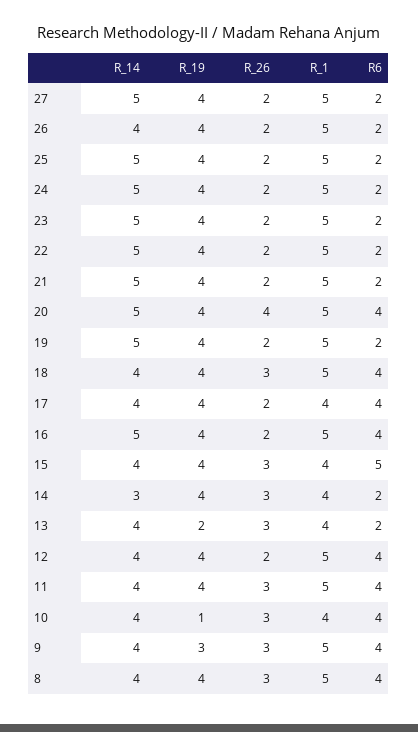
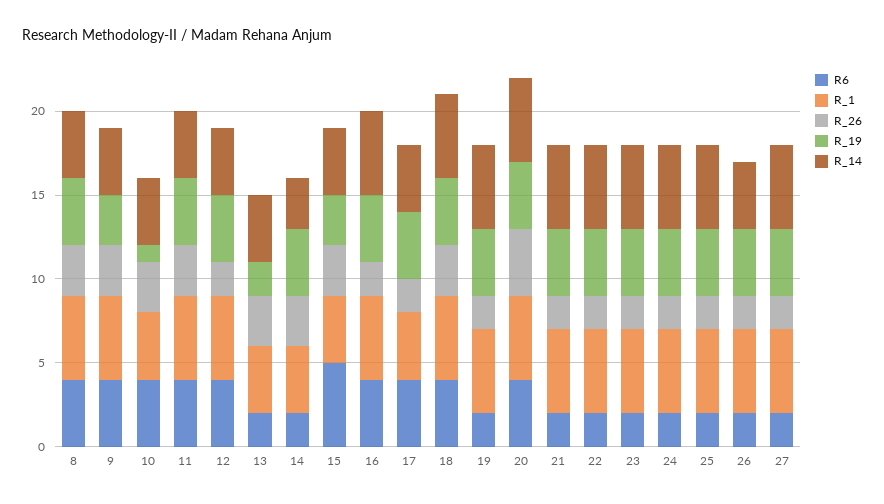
  {
    "R_14": {
      "27": 5,
      "26": 4,
      "25": 5,
      "24": 5,
      "23": 5,
      "22": 5,
      "21": 5,
      "20": 5,
      "19": 5,
-     "18": 4,
+     "18": 5,
      "17": 4,
      "16": 5,
      "15": 4,
      "14": 3,
      "13": 4,
      "12": 4,
      "11": 4,
      "10": 4,
      "9": 4,
      "8": 4
    },
    "R_19": {
      "27": 4,
      "26": 4,
      "25": 4,
      "24": 4,
      "23": 4,
      "22": 4,
      "21": 4,
      "20": 4,
      "19": 4,
      "18": 4,
      "17": 4,
      "16": 4,
-     "15": 4,
+     "15": 3,
      "14": 4,
      "13": 2,
      "12": 4,
      "11": 4,
      "10": 1,
      "9": 3,
      "8": 4
    },
    "R_26": {
      "27": 2,
      "26": 2,
      "25": 2,
      "24": 2,
      "23": 2,
      "22": 2,
      "21": 2,
      "20": 4,
      "19": 2,
      "18": 3,
      "17": 2,
      "16": 2,
      "15": 3,
      "14": 3,
      "13": 3,
      "12": 2,
      "11": 3,
      "10": 3,
      "9": 3,
      "8": 3
    },
    "R_1": {
      "27": 5,
      "26": 5,
      "25": 5,
      "24": 5,
      "23": 5,
      "22": 5,
      "21": 5,
      "20": 5,
      "19": 5,
      "18": 5,
      "17": 4,
      "16": 5,
      "15": 4,
      "14": 4,
      "13": 4,
      "12": 5,
      "11": 5,
      "10": 4,
      "9": 5,
      "8": 5
    },
    "R6": {
      "27": 2,
      "26": 2,
      "25": 2,
      "24": 2,
      "23": 2,
      "22": 2,
      "21": 2,
      "20": 4,
      "19": 2,
      "18": 4,
      "17": 4,
      "16": 4,
      "15": 5,
      "14": 2,
      "13": 2,
      "12": 4,
      "11": 4,
      "10": 4,
      "9": 4,
      "8": 4
    }
  }

